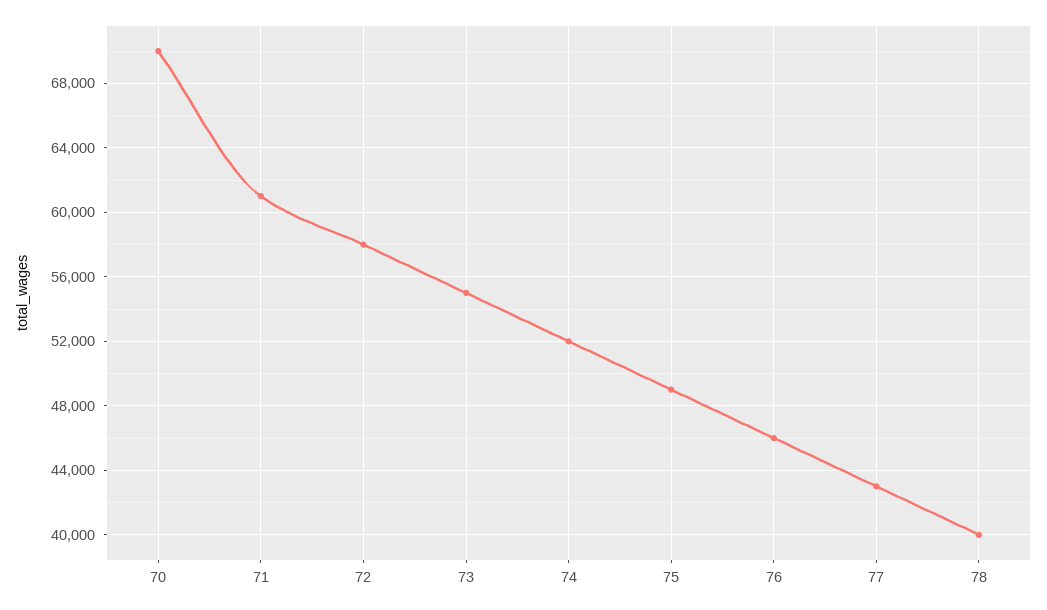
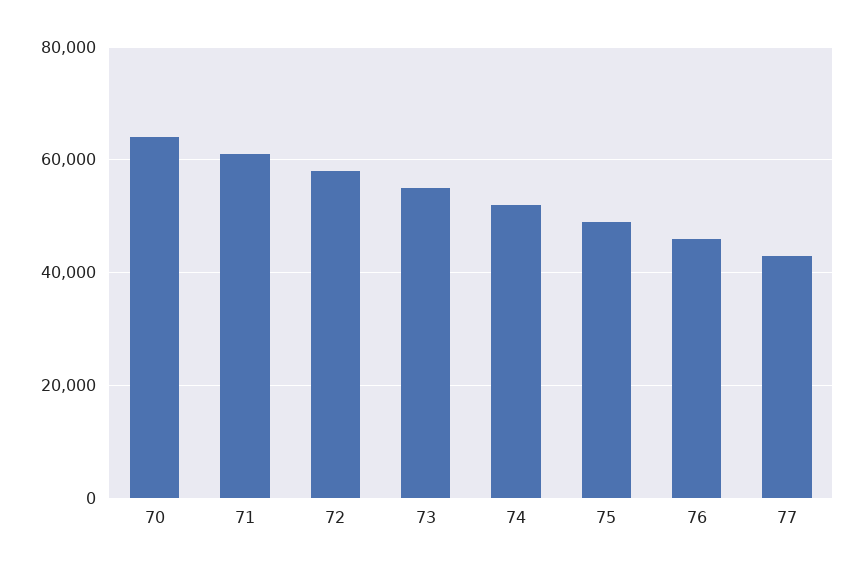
  {
-   "70": 70000,
+   "70": 64000,
    "71": 61000,
    "72": 58000,
    "73": 55000,
    "74": 52000,
    "75": 49000,
    "76": 46000,
-   "77": 43000,
+   "77": 43000
-   "78": 40000
  }

